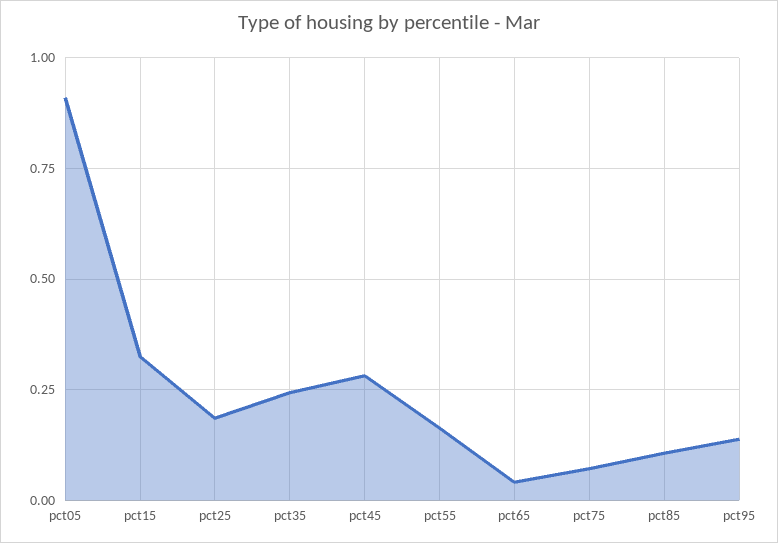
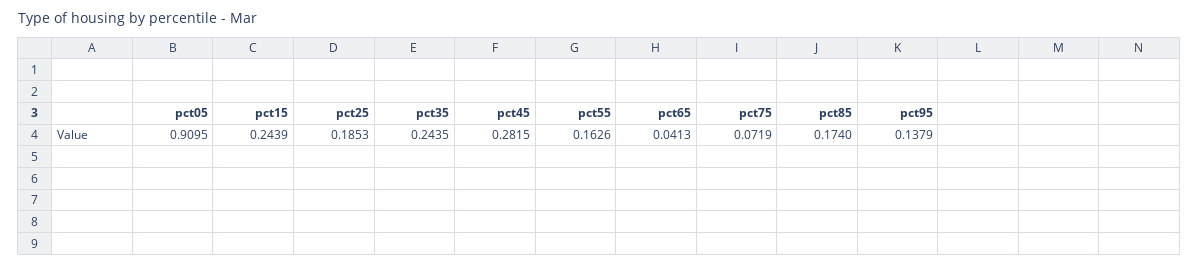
  {
    "pct05": 0.9095,
-   "pct15": 0.325,
+   "pct15": 0.2439,
    "pct25": 0.1853,
    "pct35": 0.2435,
    "pct45": 0.2815,
    "pct55": 0.1626,
    "pct65": 0.0413,
    "pct75": 0.0719,
-   "pct85": 0.1,
+   "pct85": 0.174,
    "pct95": 0.1379
  }

